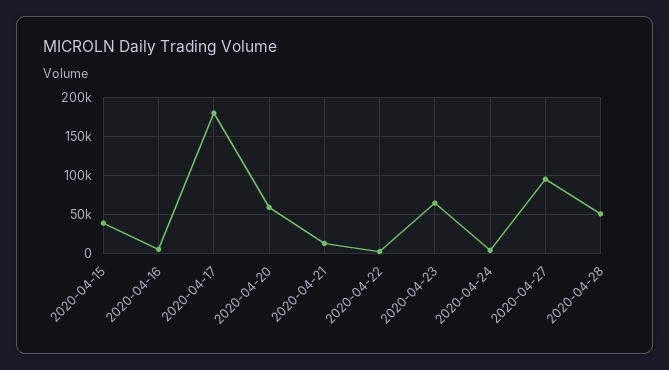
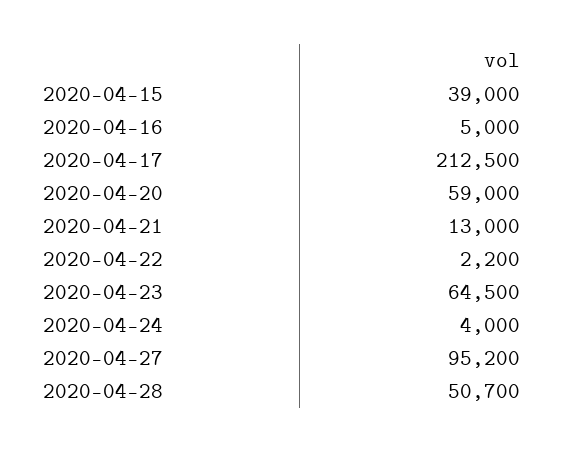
  {
    "2020-04-15": 39000,
    "2020-04-16": 5000,
-   "2020-04-17": 180000,
+   "2020-04-17": 212500,
    "2020-04-20": 59000,
    "2020-04-21": 13000,
    "2020-04-22": 2200,
    "2020-04-23": 64500,
    "2020-04-24": 4000,
    "2020-04-27": 95200,
    "2020-04-28": 50700
  }

